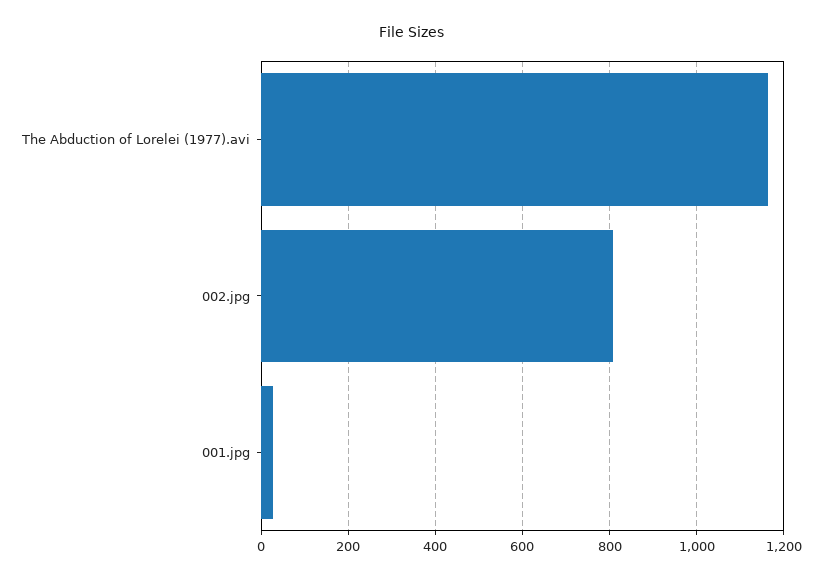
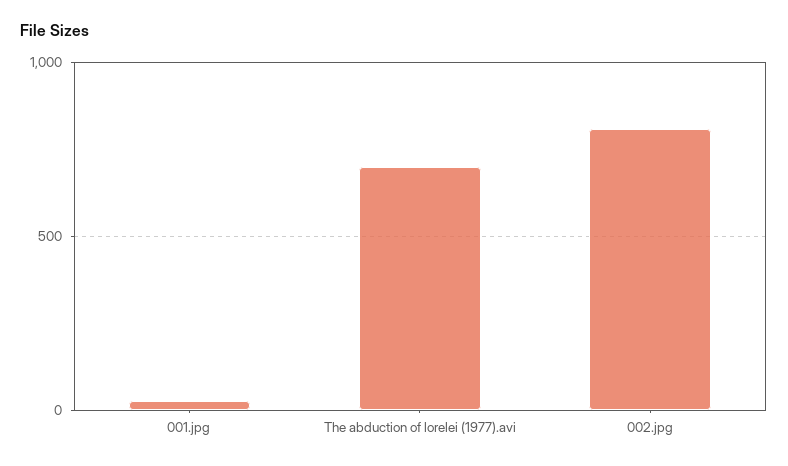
  {
-   "The Abduction of Lorelei (1977).avi": 1160,
+   "The Abduction of Lorelei (1977).avi": 700,
    "002.jpg": 800,
    "001.jpg": 20
  }

